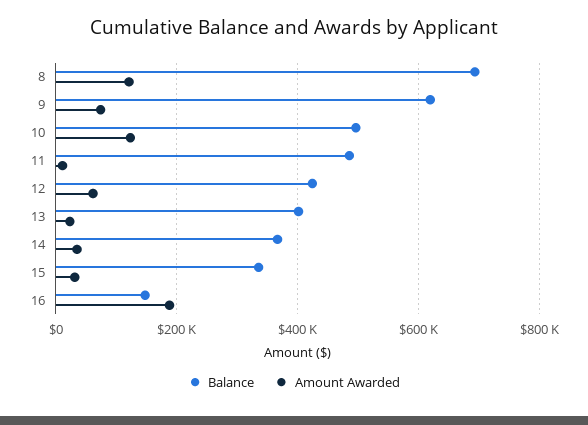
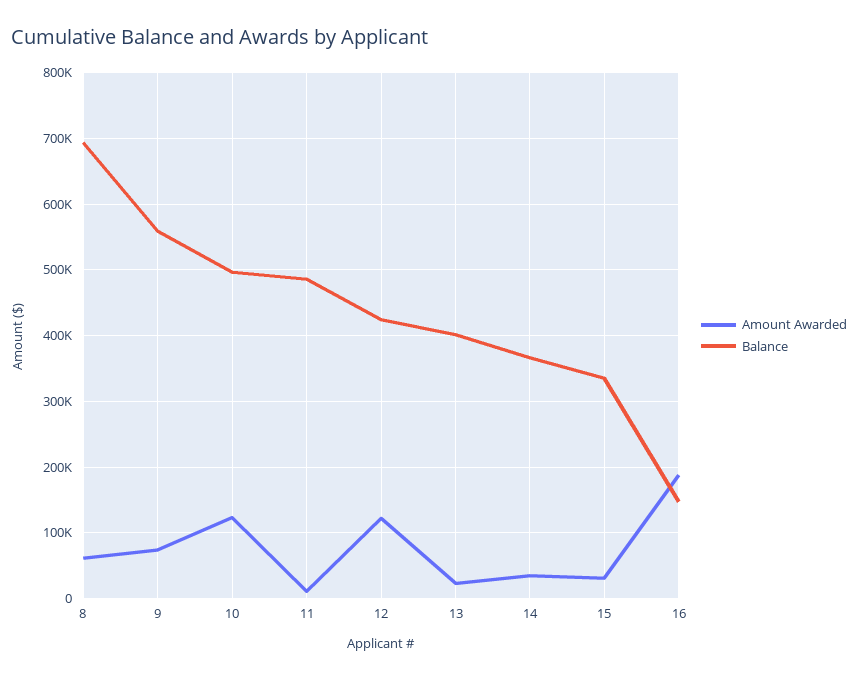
  {
    "Balance": {
      "8": 690000,
-     "9": 620000,
+     "9": 560000,
      "10": 500000,
      "11": 490000,
      "12": 420000,
      "13": 400000,
      "14": 370000,
      "15": 340000,
      "16": 150000
    },
    "Amount Awarded": {
-     "8": 120000,
+     "8": 60000,
      "9": 70000,
      "10": 120000,
      "11": 10000,
-     "12": 60000,
+     "12": 120000,
      "13": 20000,
      "14": 30000,
      "15": 30000,
      "16": 190000
    }
  }

